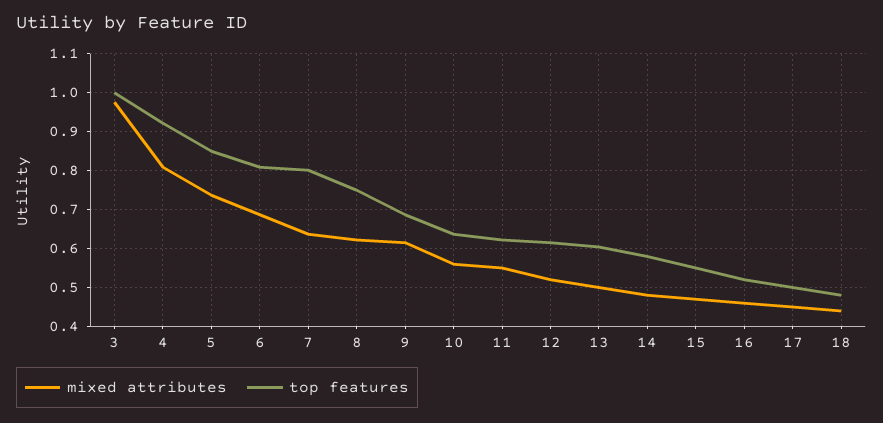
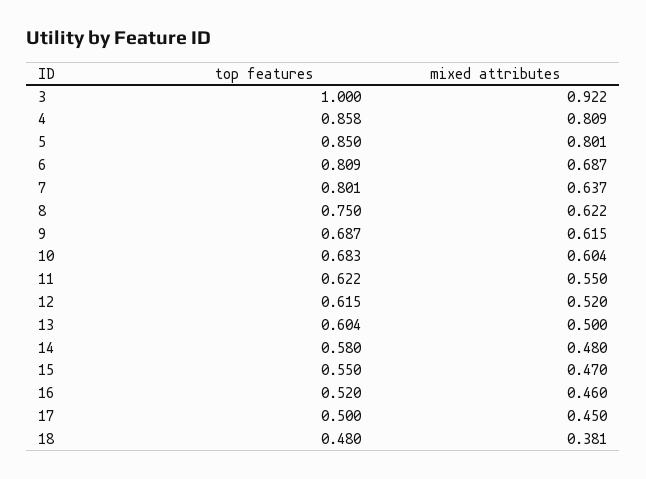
  {
    "mixed attributes": {
-     "3": 0.98,
+     "3": 0.922,
      "4": 0.809,
-     "5": 0.74,
+     "5": 0.801,
      "6": 0.687,
      "7": 0.637,
      "8": 0.622,
      "9": 0.615,
-     "10": 0.56,
+     "10": 0.604,
      "11": 0.55,
      "12": 0.52,
      "13": 0.5,
      "14": 0.48,
      "15": 0.47,
      "16": 0.46,
      "17": 0.45,
-     "18": 0.44
+     "18": 0.381
    },
    "top features": {
      "3": 1,
-     "4": 0.92,
+     "4": 0.858,
      "5": 0.85,
      "6": 0.809,
      "7": 0.801,
      "8": 0.75,
      "9": 0.687,
-     "10": 0.64,
+     "10": 0.683,
      "11": 0.622,
      "12": 0.615,
      "13": 0.604,
      "14": 0.58,
      "15": 0.55,
      "16": 0.52,
      "17": 0.5,
      "18": 0.48
    }
  }

